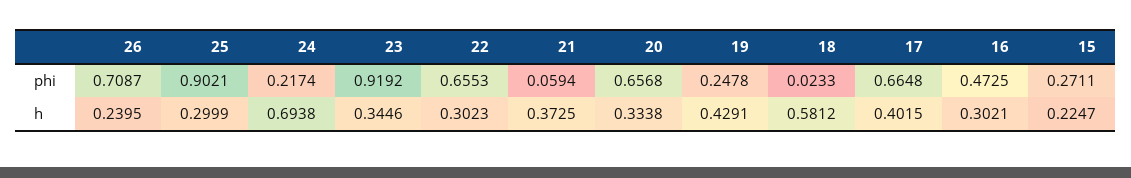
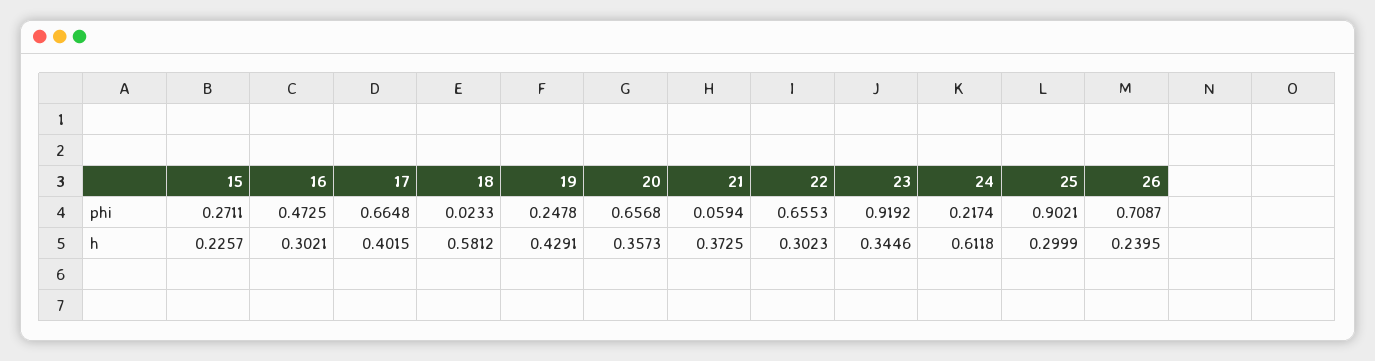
  {
    "26": {
      "phi": 0.7087,
      "h": 0.2395
    },
    "25": {
      "phi": 0.9021,
      "h": 0.2999
    },
    "24": {
      "phi": 0.2174,
-     "h": 0.6938
+     "h": 0.6118
    },
    "23": {
      "phi": 0.9192,
      "h": 0.3446
    },
    "22": {
      "phi": 0.6553,
      "h": 0.3023
    },
    "21": {
      "phi": 0.0594,
      "h": 0.3725
    },
    "20": {
      "phi": 0.6568,
-     "h": 0.3338
+     "h": 0.3573
    },
    "19": {
      "phi": 0.2478,
      "h": 0.4291
    },
    "18": {
      "phi": 0.0233,
      "h": 0.5812
    },
    "17": {
      "phi": 0.6648,
      "h": 0.4015
    },
    "16": {
      "phi": 0.4725,
      "h": 0.3021
    },
    "15": {
      "phi": 0.2711,
-     "h": 0.2247
+     "h": 0.2257
    }
  }

